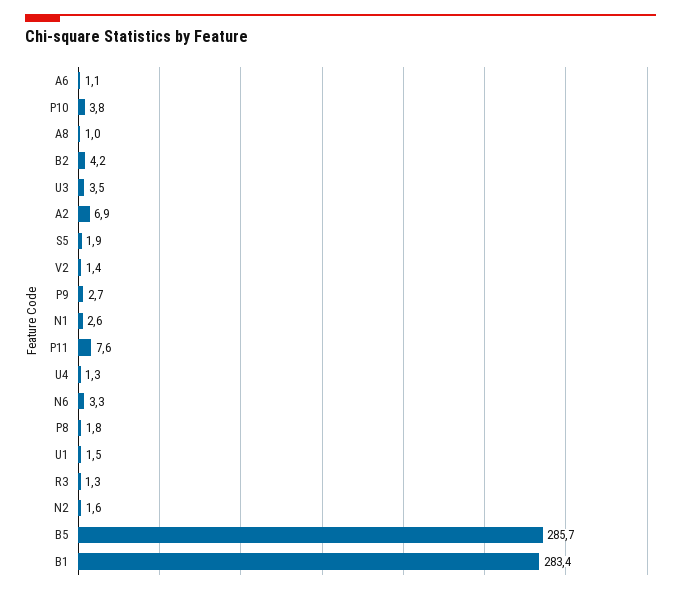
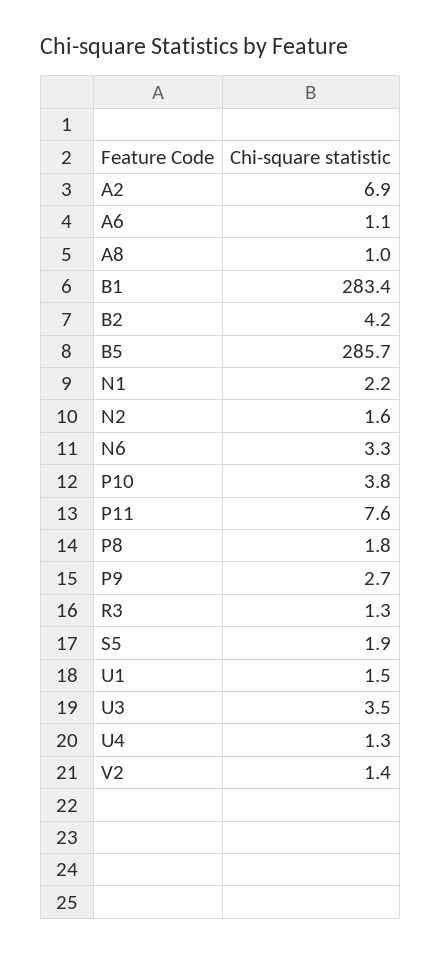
  {
    "A6": 1.1,
    "P10": 3.8,
    "A8": 1,
    "B2": 4.2,
    "U3": 3.5,
    "A2": 6.9,
    "S5": 1.9,
    "V2": 1.4,
    "P9": 2.7,
-   "N1": 2.6,
+   "N1": 2.2,
    "P11": 7.6,
    "U4": 1.3,
    "N6": 3.3,
    "P8": 1.8,
    "U1": 1.5,
    "R3": 1.3,
    "N2": 1.6,
    "B5": 285.7,
    "B1": 283.4
  }

